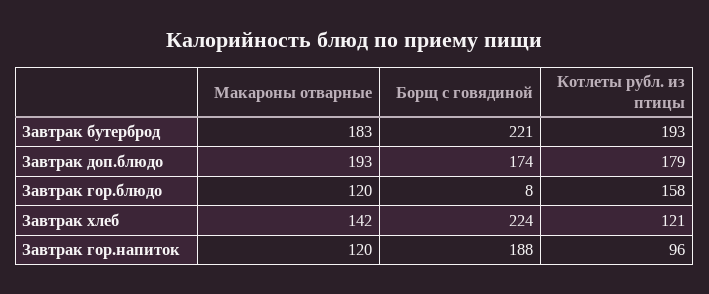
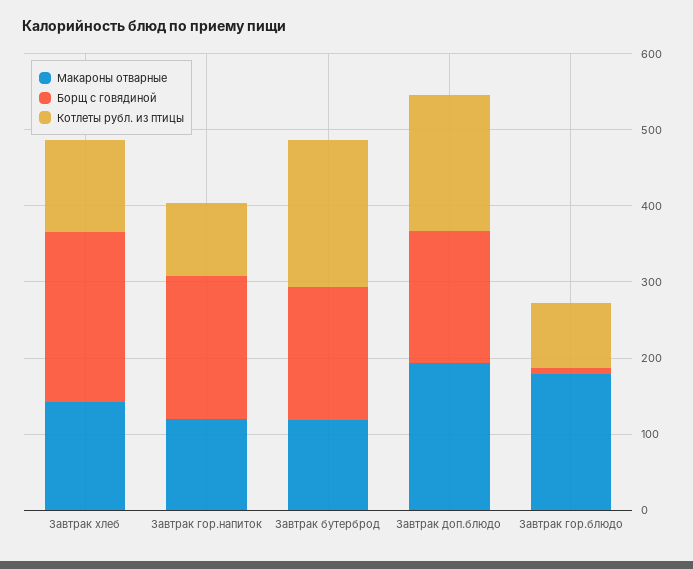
  {
    "Макароны отварные": {
-     "Завтрак бутерброд": 183,
+     "Завтрак бутерброд": 120,
      "Завтрак доп.блюдо": 193,
-     "Завтрак гор.блюдо": 120,
+     "Завтрак гор.блюдо": 180,
      "Завтрак хлеб": 142,
      "Завтрак гор.напиток": 120
    },
    "Борщ с говядиной": {
-     "Завтрак бутерброд": 221,
+     "Завтрак бутерброд": 180,
      "Завтрак доп.блюдо": 174,
      "Завтрак гор.блюдо": 8,
      "Завтрак хлеб": 224,
      "Завтрак гор.напиток": 188
    },
    "Котлеты рубл. из птицы": {
      "Завтрак бутерброд": 193,
      "Завтрак доп.блюдо": 179,
-     "Завтрак гор.блюдо": 158,
+     "Завтрак гор.блюдо": 80,
      "Завтрак хлеб": 121,
      "Завтрак гор.напиток": 96
    }
  }

